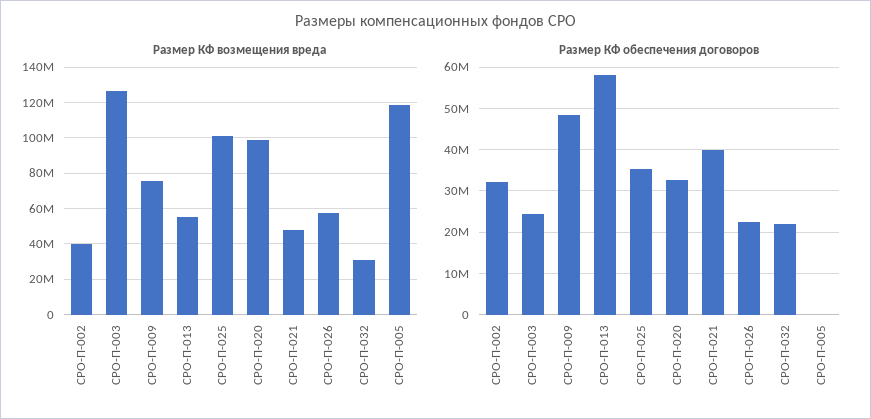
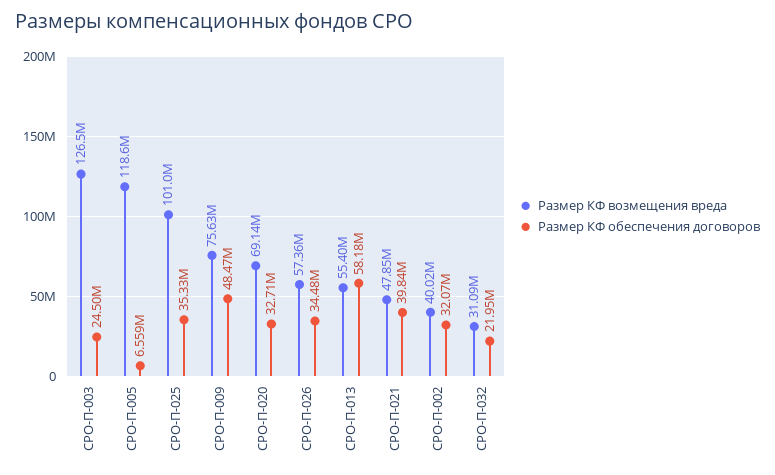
  {
    "Размер КФ возмещения вреда": {
      "СРО-П-002": 40020000,
      "СРО-П-003": 126500000,
      "СРО-П-009": 75630000,
      "СРО-П-013": 55400000,
      "СРО-П-025": 101000000,
-     "СРО-П-020": 100000000,
+     "СРО-П-020": 69140000,
      "СРО-П-021": 47850000,
      "СРО-П-026": 57360000,
      "СРО-П-032": 31090000,
      "СРО-П-005": 118600000
    },
    "Размер КФ обеспечения договоров": {
      "СРО-П-002": 32070000,
      "СРО-П-003": 24500000,
      "СРО-П-009": 48470000,
      "СРО-П-013": 58180000,
      "СРО-П-025": 35330000,
      "СРО-П-020": 32710000,
      "СРО-П-021": 39840000,
-     "СРО-П-026": 22000000,
+     "СРО-П-026": 34480000,
      "СРО-П-032": 21950000,
-     "СРО-П-005": 0
+     "СРО-П-005": 6559000
    }
  }

